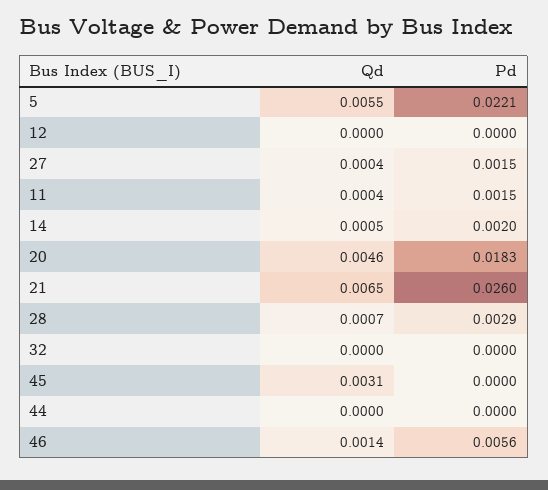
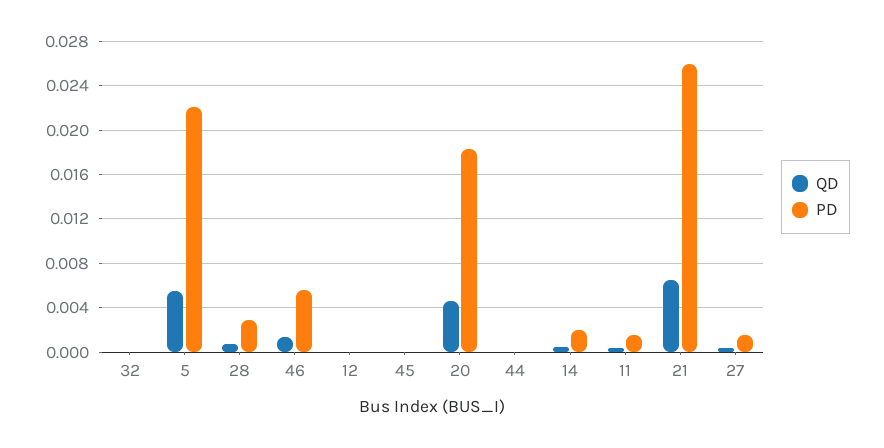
  {
    "Qd": {
      "5": 0.0055,
      "12": 0,
      "27": 0.0004,
      "11": 0.0004,
      "14": 0.0005,
      "20": 0.0046,
      "21": 0.0065,
      "28": 0.0007,
      "32": 0,
-     "45": 0.0031,
+     "45": 0,
      "44": 0,
      "46": 0.0014
    },
    "Pd": {
      "5": 0.0221,
      "12": 0,
      "27": 0.0015,
      "11": 0.0015,
      "14": 0.002,
      "20": 0.0183,
      "21": 0.026,
      "28": 0.0029,
      "32": 0,
      "45": 0,
      "44": 0,
      "46": 0.0056
    }
  }

